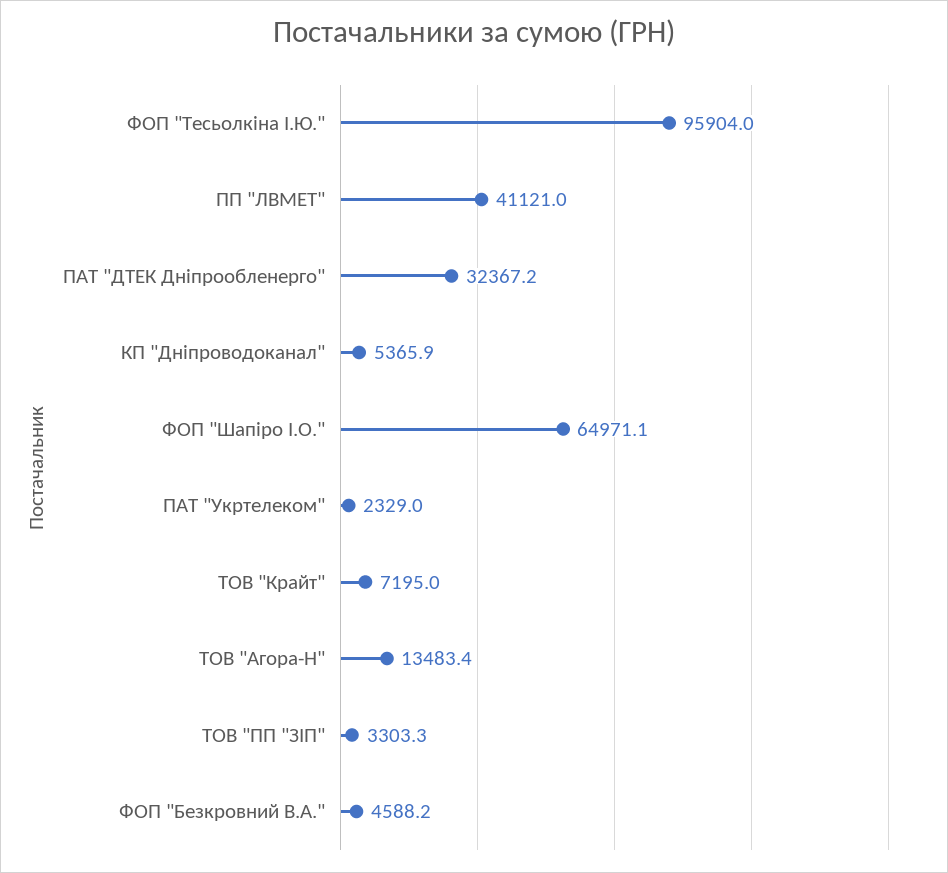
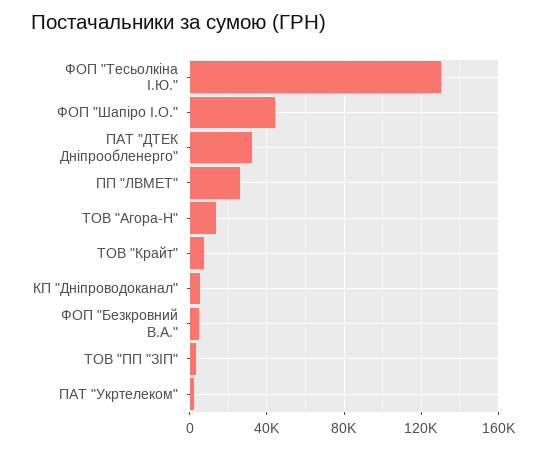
  {
-   "ФОП \"Тесьолкіна І.Ю.\"": 95904,
+   "ФОП \"Тесьолкіна І.Ю.\"": 130000,
-   "ПП \"ЛВМЕТ\"": 41121,
+   "ПП \"ЛВМЕТ\"": 25000,
    "ПАТ \"ДТЕК Дніпрообленерго\"": 32367.2,
    "КП \"Дніпроводоканал\"": 5365.9,
-   "ФОП \"Шапіро І.О.\"": 64971.1,
+   "ФОП \"Шапіро І.О.\"": 45000,
    "ПАТ \"Укртелеком\"": 2329,
    "ТОВ \"Крайт\"": 7195,
    "ТОВ \"Агора-Н\"": 13483.4,
    "ТОВ \"ПП \"ЗІП\"": 3303.3,
    "ФОП \"Безкровний В.А.\"": 4588.2
  }

